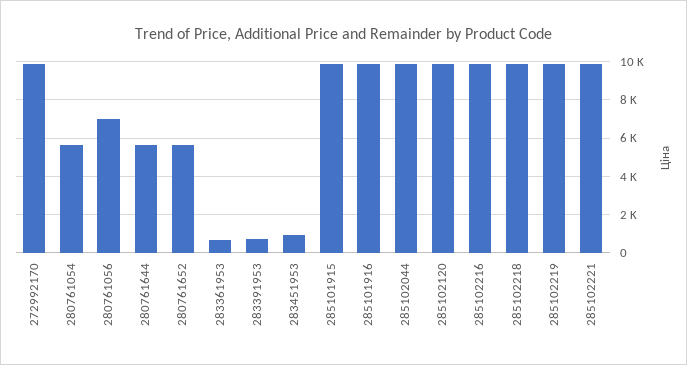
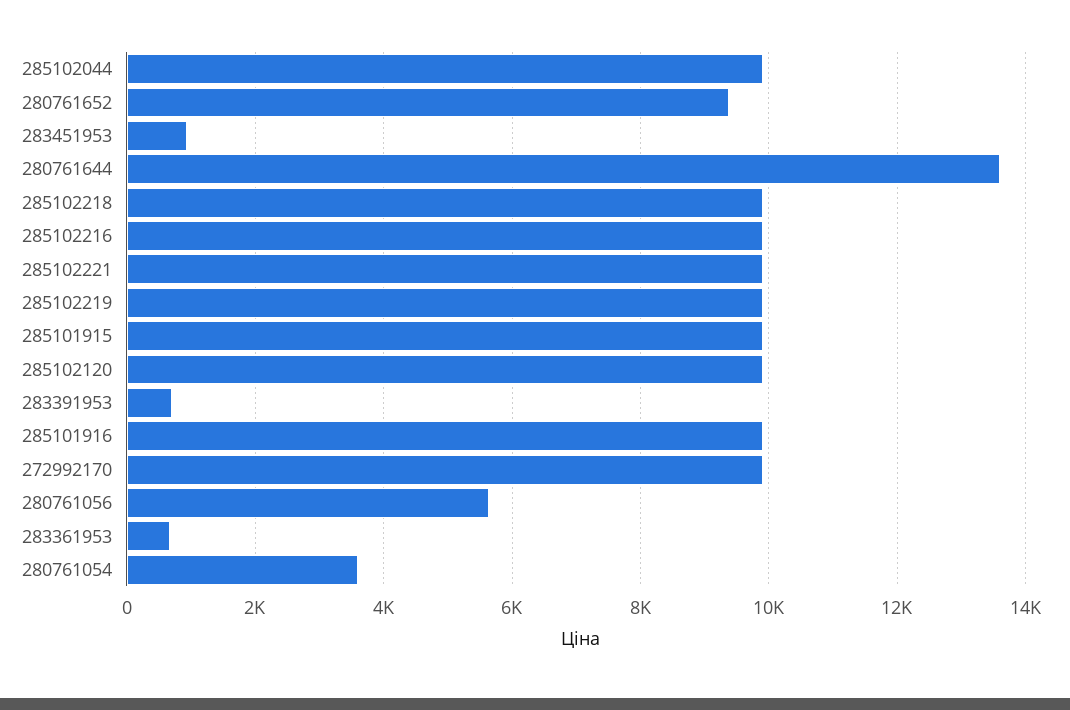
  {
    "272992170": 10000,
-   "280761054": 5500,
+   "280761054": 3600,
-   "280761056": 7000,
+   "280761056": 5600,
-   "280761644": 5500,
+   "280761644": 13600,
-   "280761652": 5500,
+   "280761652": 9400,
    "283361953": 600,
    "283391953": 800,
    "283451953": 1000,
    "285101915": 10000,
    "285101916": 10000,
    "285102044": 10000,
    "285102120": 10000,
    "285102216": 10000,
    "285102218": 10000,
    "285102219": 10000,
    "285102221": 10000
  }

